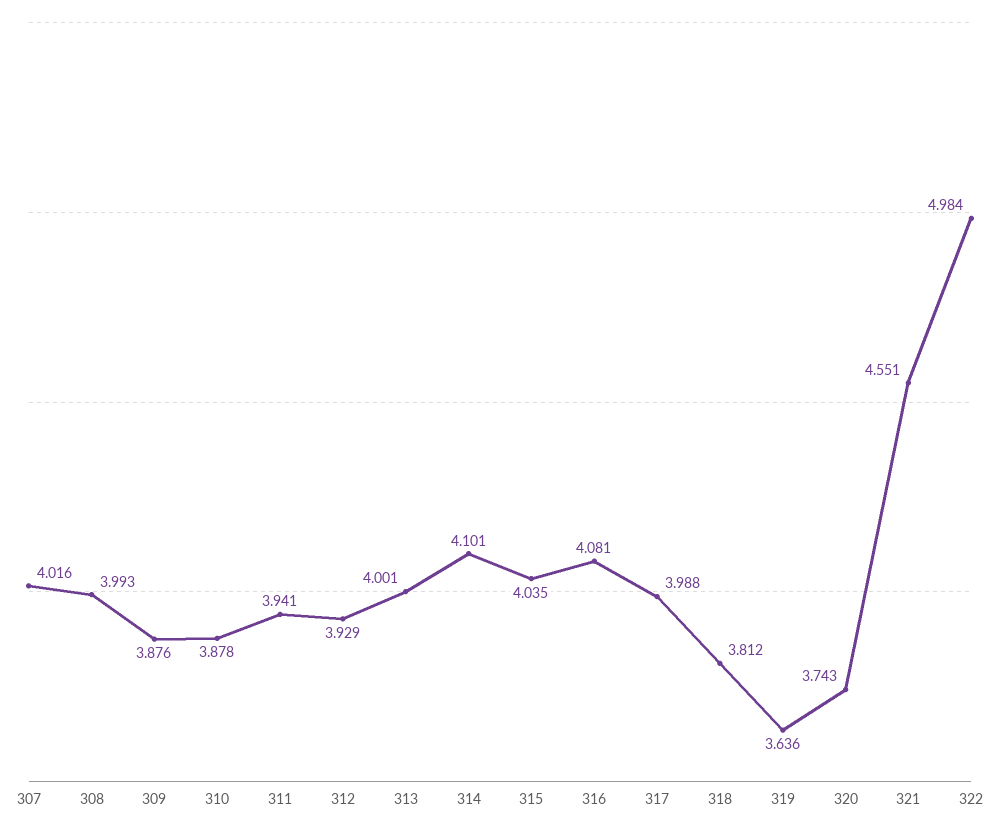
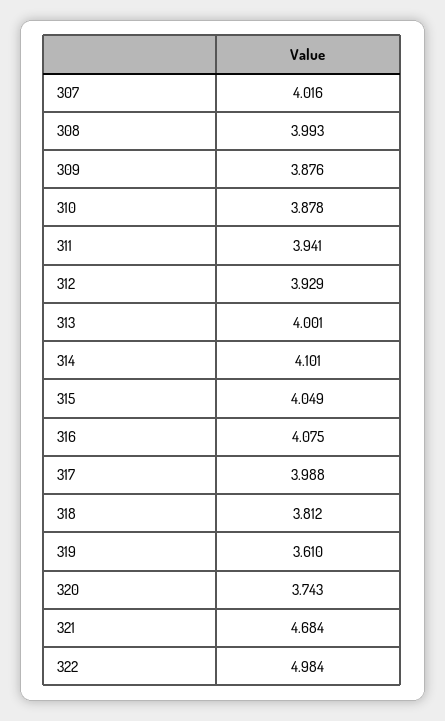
  {
    "307": 4.016,
    "308": 3.993,
    "309": 3.876,
    "310": 3.878,
    "311": 3.941,
    "312": 3.929,
    "313": 4.001,
    "314": 4.101,
-   "315": 4.035,
+   "315": 4.049,
-   "316": 4.081,
+   "316": 4.075,
    "317": 3.988,
    "318": 3.812,
-   "319": 3.636,
+   "319": 3.61,
    "320": 3.743,
-   "321": 4.551,
+   "321": 4.684,
    "322": 4.984
  }

